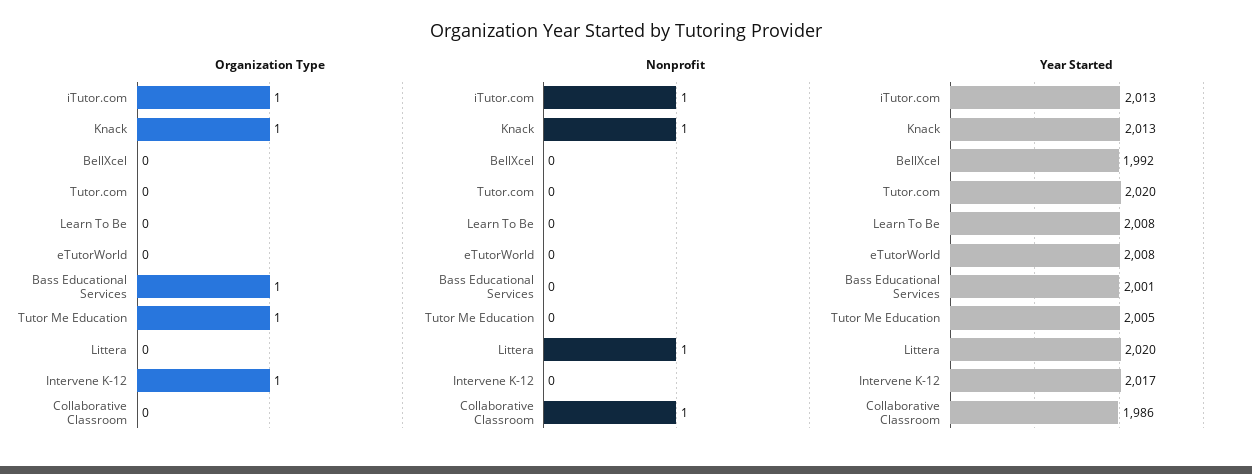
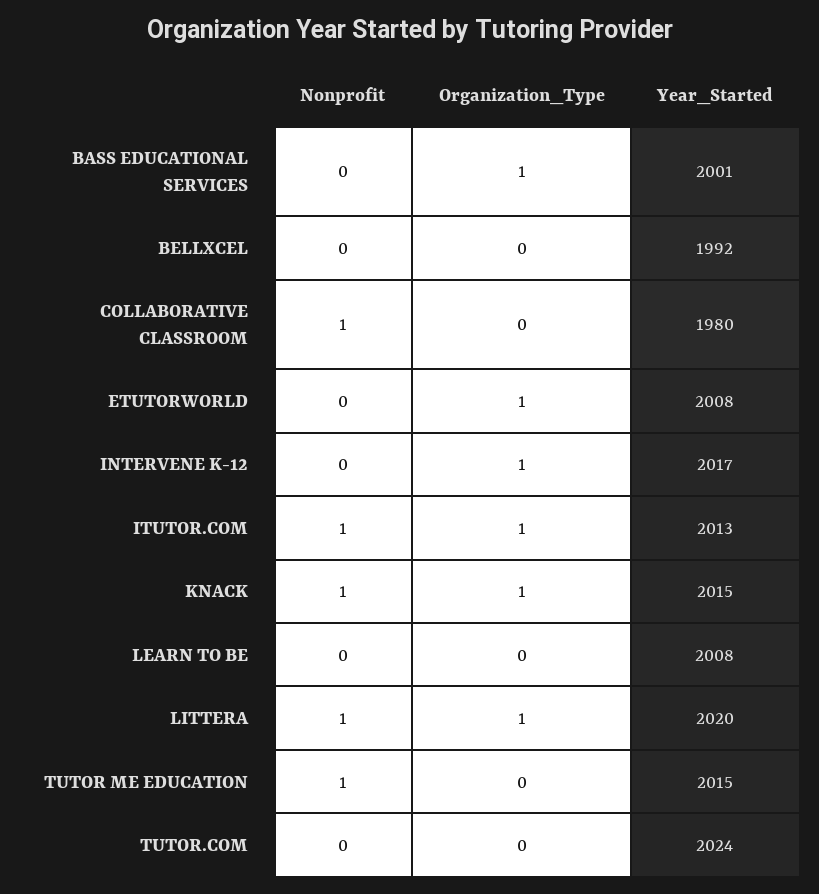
  {
    "Organization Type": {
      "iTutor.com": 1,
      "Knack": 1,
      "BellXcel": 0,
      "Tutor.com": 0,
      "Learn To Be": 0,
-     "eTutorWorld": 0,
+     "eTutorWorld": 1,
      "Bass Educational Services": 1,
-     "Tutor Me Education": 1,
+     "Tutor Me Education": 0,
-     "Littera": 0,
+     "Littera": 1,
      "Intervene K-12": 1,
      "Collaborative Classroom": 0
    },
    "Nonprofit": {
      "iTutor.com": 1,
      "Knack": 1,
      "BellXcel": 0,
      "Tutor.com": 0,
      "Learn To Be": 0,
      "eTutorWorld": 0,
      "Bass Educational Services": 0,
-     "Tutor Me Education": 0,
+     "Tutor Me Education": 1,
      "Littera": 1,
      "Intervene K-12": 0,
      "Collaborative Classroom": 1
    },
    "Year Started": {
      "iTutor.com": 2013,
-     "Knack": 2013,
+     "Knack": 2015,
      "BellXcel": 1992,
-     "Tutor.com": 2020,
+     "Tutor.com": 2024,
      "Learn To Be": 2008,
      "eTutorWorld": 2008,
      "Bass Educational Services": 2001,
-     "Tutor Me Education": 2005,
+     "Tutor Me Education": 2015,
      "Littera": 2020,
      "Intervene K-12": 2017,
-     "Collaborative Classroom": 1986
+     "Collaborative Classroom": 1980
    }
  }

